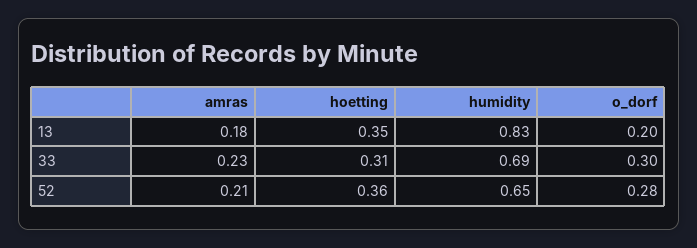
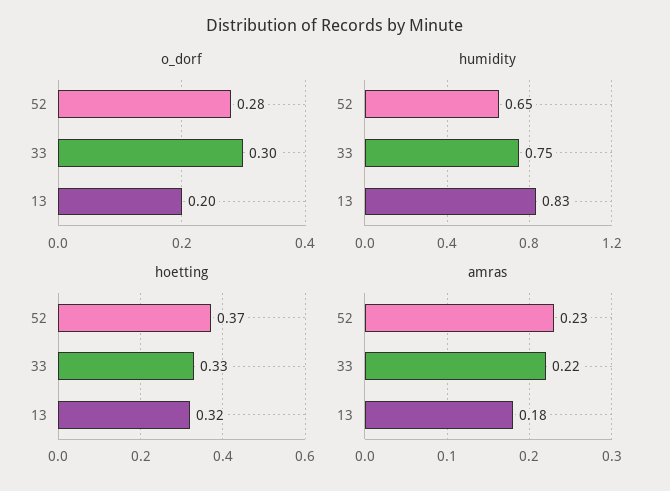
  {
    "amras": {
      "13": 0.18,
-     "33": 0.23,
+     "33": 0.22,
-     "52": 0.21
+     "52": 0.23
    },
    "hoetting": {
-     "13": 0.35,
+     "13": 0.32,
-     "33": 0.31,
+     "33": 0.33,
-     "52": 0.36
+     "52": 0.37
    },
    "humidity": {
      "13": 0.83,
-     "33": 0.69,
+     "33": 0.75,
      "52": 0.65
    },
    "o_dorf": {
      "13": 0.2,
      "33": 0.3,
      "52": 0.28
    }
  }

